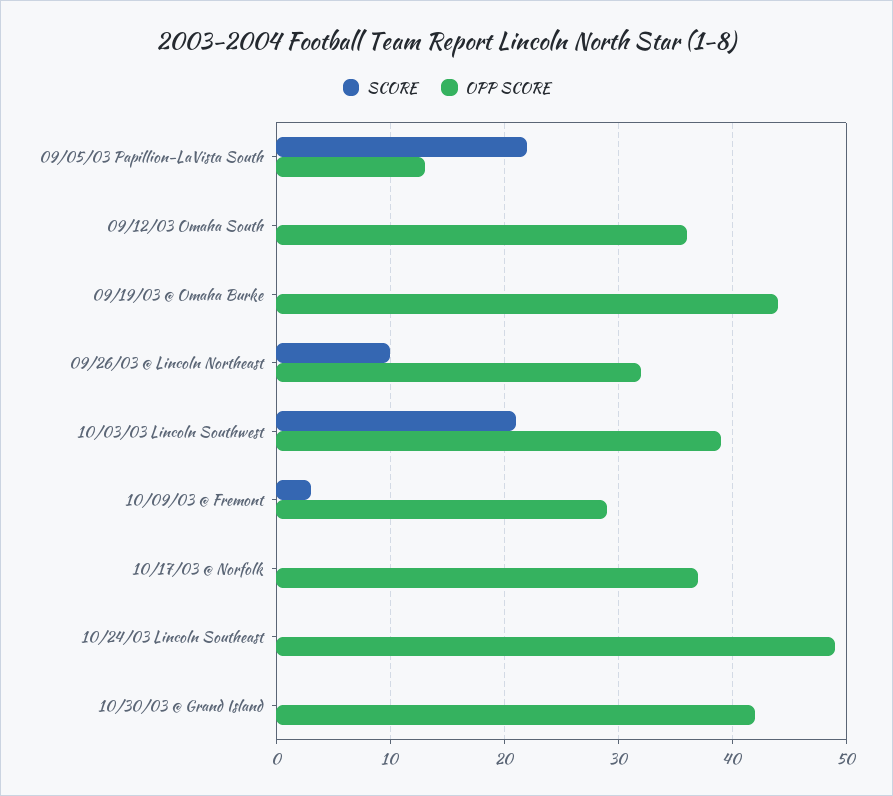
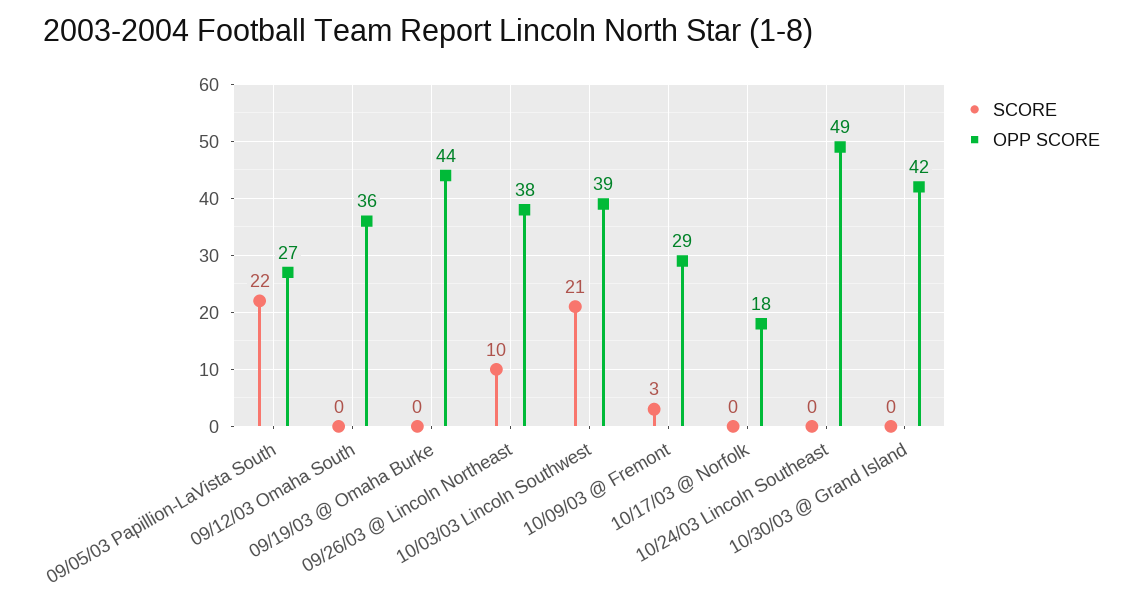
  {
    "SCORE": {
      "09/05/03 Papillion-LaVista South": 22,
      "09/12/03 Omaha South": 0,
      "09/19/03 @ Omaha Burke": 0,
      "09/26/03 @ Lincoln Northeast": 10,
      "10/03/03 Lincoln Southwest": 21,
      "10/09/03 @ Fremont": 3,
      "10/17/03 @ Norfolk": 0,
      "10/24/03 Lincoln Southeast": 0,
      "10/30/03 @ Grand Island": 0
    },
    "OPP SCORE": {
-     "09/05/03 Papillion-LaVista South": 13,
+     "09/05/03 Papillion-LaVista South": 27,
      "09/12/03 Omaha South": 36,
      "09/19/03 @ Omaha Burke": 44,
-     "09/26/03 @ Lincoln Northeast": 32,
+     "09/26/03 @ Lincoln Northeast": 38,
      "10/03/03 Lincoln Southwest": 39,
      "10/09/03 @ Fremont": 29,
-     "10/17/03 @ Norfolk": 37,
+     "10/17/03 @ Norfolk": 18,
      "10/24/03 Lincoln Southeast": 49,
      "10/30/03 @ Grand Island": 42
    }
  }

